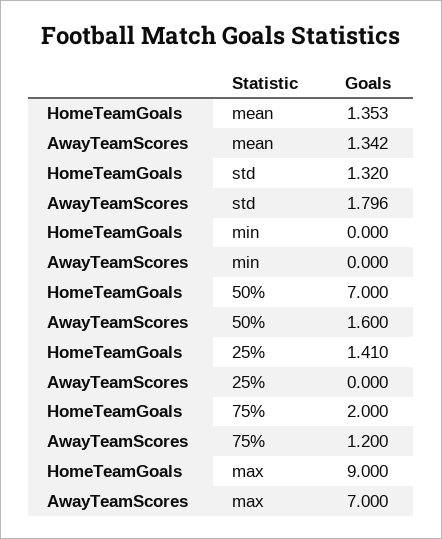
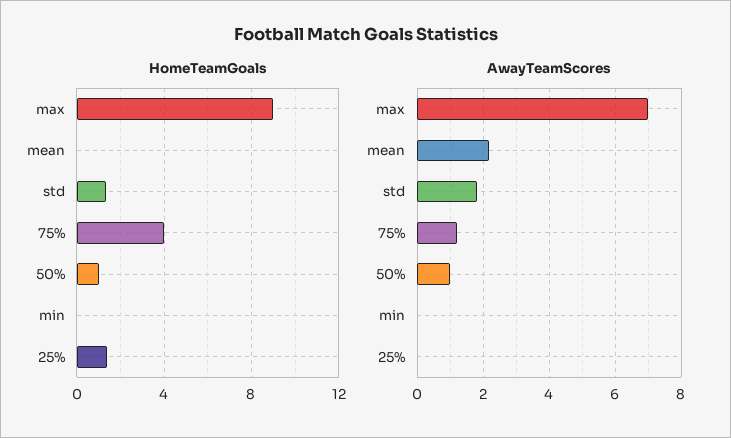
  {
    "HomeTeamGoals": {
-     "mean": 1.353,
+     "mean": 0,
      "std": 1.32,
      "min": 0,
-     "50%": 7,
+     "50%": 1,
      "25%": 1.41,
-     "75%": 2,
+     "75%": 4,
      "max": 9
    },
    "AwayTeamScores": {
-     "mean": 1.342,
+     "mean": 2.2,
      "std": 1.796,
      "min": 0,
-     "50%": 1.6,
+     "50%": 1,
      "25%": 0,
      "75%": 1.2,
      "max": 7
    }
  }

